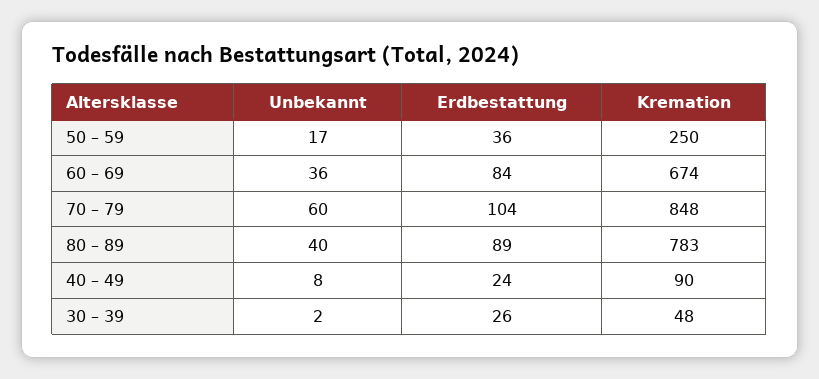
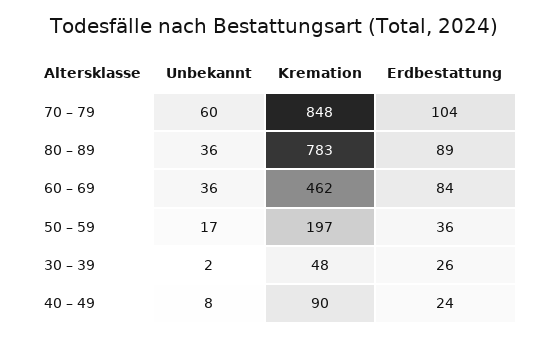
  {
    "Unbekannt": {
      "50 – 59": 17,
      "60 – 69": 36,
      "70 – 79": 60,
-     "80 – 89": 40,
+     "80 – 89": 36,
      "40 – 49": 8,
      "30 – 39": 2
    },
    "Erdbestattung": {
      "50 – 59": 36,
      "60 – 69": 84,
      "70 – 79": 104,
      "80 – 89": 89,
      "40 – 49": 24,
      "30 – 39": 26
    },
    "Kremation": {
-     "50 – 59": 250,
+     "50 – 59": 197,
-     "60 – 69": 674,
+     "60 – 69": 462,
      "70 – 79": 848,
      "80 – 89": 783,
      "40 – 49": 90,
      "30 – 39": 48
    }
  }

